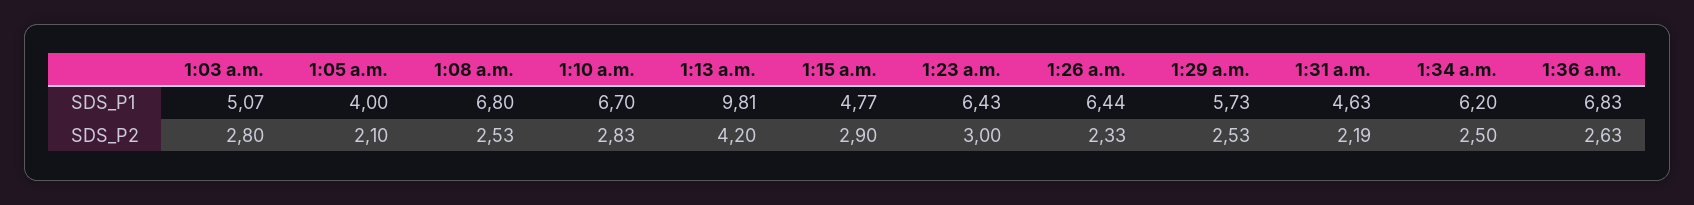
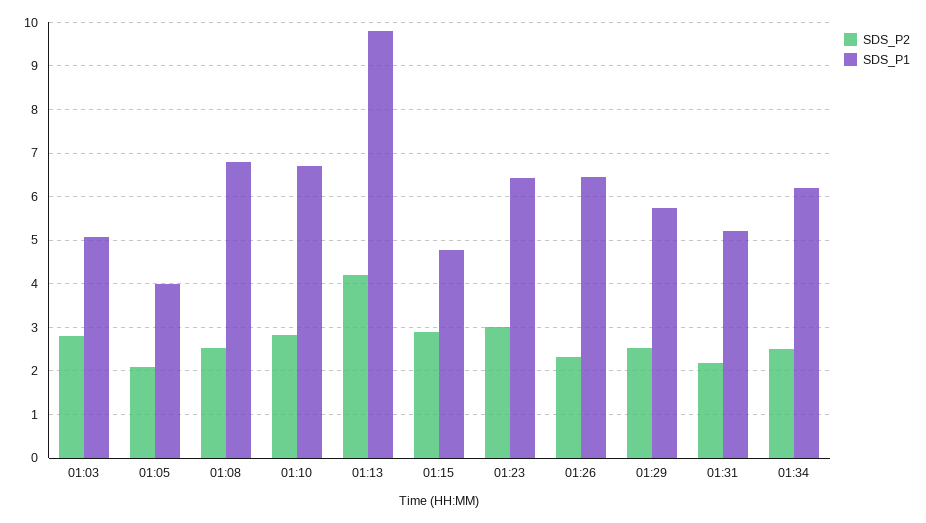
  {
    "SDS_P1": {
      "1:03 a.m.": 5.07,
      "1:05 a.m.": 4,
      "1:08 a.m.": 6.8,
      "1:10 a.m.": 6.7,
      "1:13 a.m.": 9.81,
      "1:15 a.m.": 4.77,
      "1:23 a.m.": 6.43,
      "1:26 a.m.": 6.44,
      "1:29 a.m.": 5.73,
-     "1:31 a.m.": 4.63,
+     "1:31 a.m.": 5.2,
-     "1:34 a.m.": 6.2,
+     "1:34 a.m.": 6.2
-     "1:36 a.m.": 6.83
    },
    "SDS_P2": {
      "1:03 a.m.": 2.8,
      "1:05 a.m.": 2.1,
      "1:08 a.m.": 2.53,
      "1:10 a.m.": 2.83,
      "1:13 a.m.": 4.2,
      "1:15 a.m.": 2.9,
      "1:23 a.m.": 3,
      "1:26 a.m.": 2.33,
      "1:29 a.m.": 2.53,
      "1:31 a.m.": 2.19,
-     "1:34 a.m.": 2.5,
+     "1:34 a.m.": 2.5
-     "1:36 a.m.": 2.63
    }
  }

